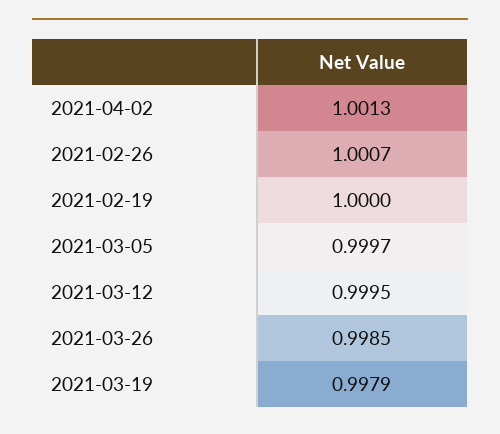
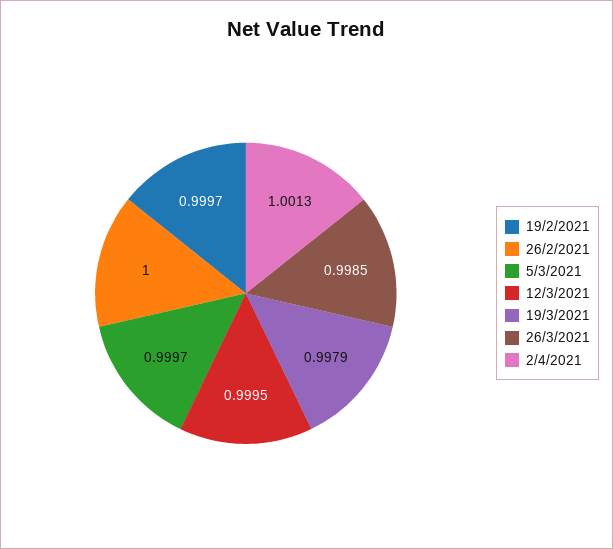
  {
    "2021-04-02": 1.0013,
-   "2021-02-26": 1.0007,
+   "2021-02-26": 1,
-   "2021-02-19": 1,
+   "2021-02-19": 0.9997,
    "2021-03-05": 0.9997,
    "2021-03-12": 0.9995,
    "2021-03-26": 0.9985,
    "2021-03-19": 0.9979
  }

